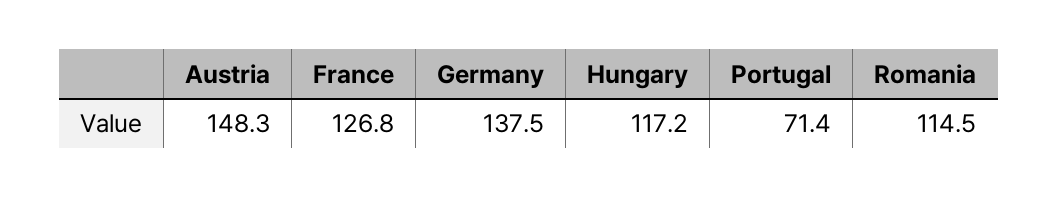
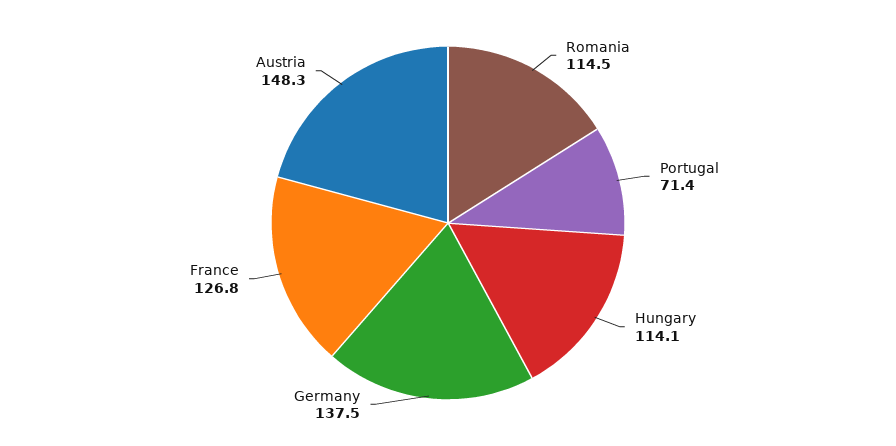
  {
    "Austria": 148.3,
    "France": 126.8,
    "Germany": 137.5,
-   "Hungary": 117.2,
+   "Hungary": 114.1,
    "Portugal": 71.4,
    "Romania": 114.5
  }

